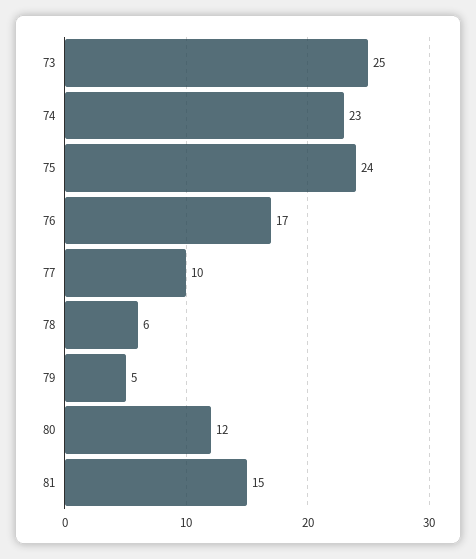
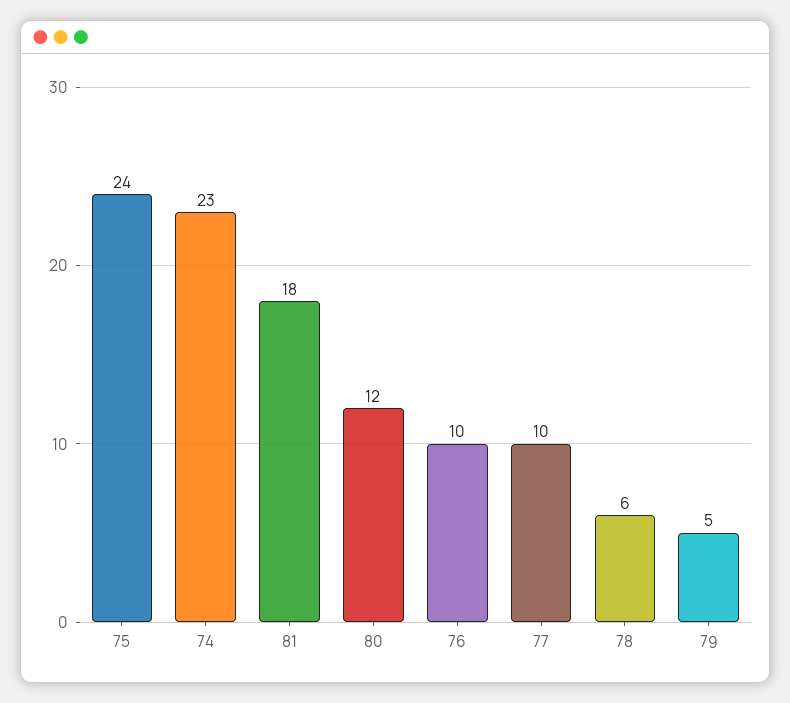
  {
-   "73": 25,
    "74": 23,
    "75": 24,
-   "76": 17,
+   "76": 10,
    "77": 10,
    "78": 6,
    "79": 5,
    "80": 12,
-   "81": 15
+   "81": 18
  }

